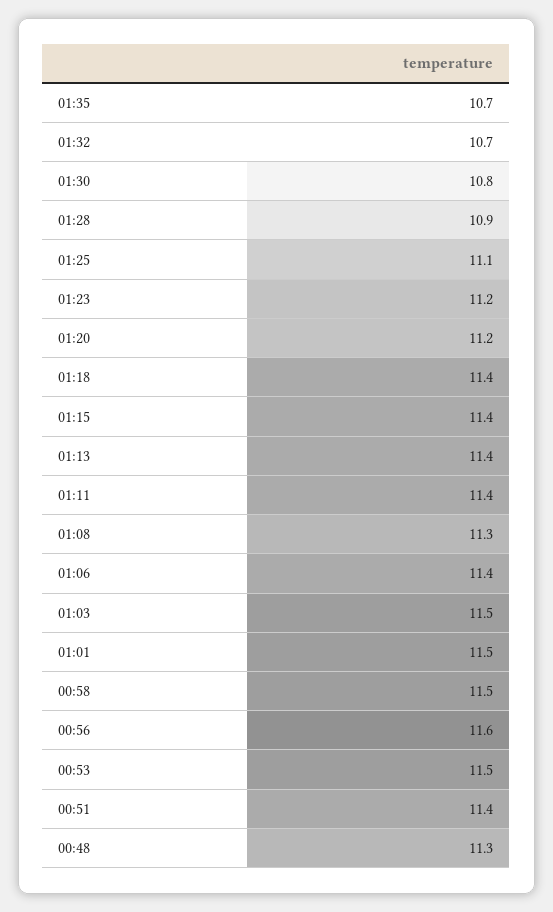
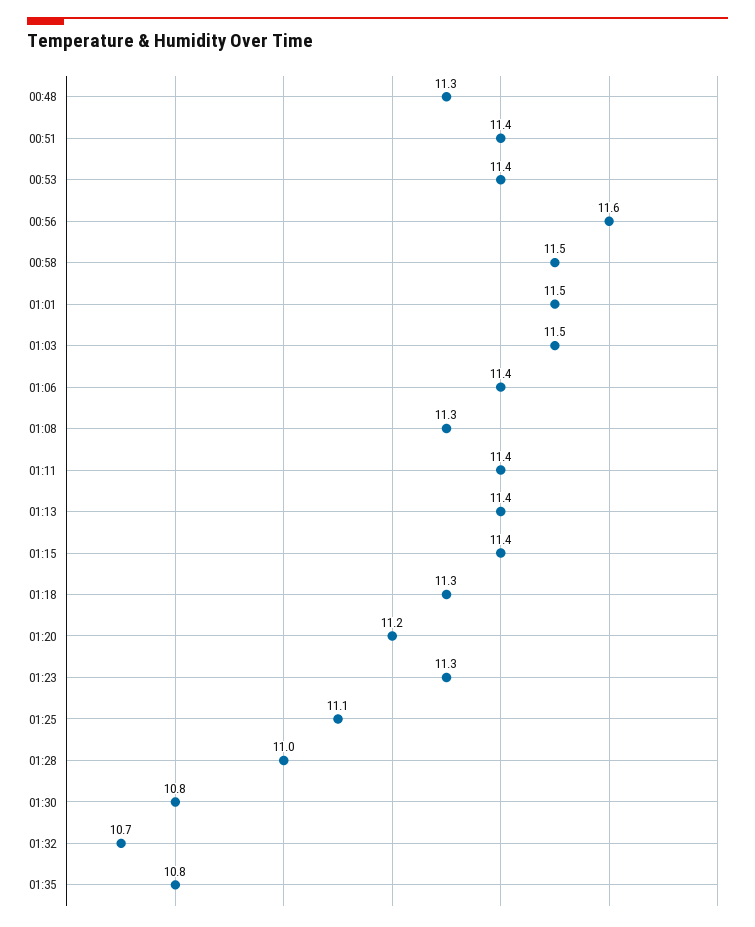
  {
-   "01:35": 10.7,
+   "01:35": 10.8,
    "01:32": 10.7,
    "01:30": 10.8,
-   "01:28": 10.9,
+   "01:28": 11,
    "01:25": 11.1,
-   "01:23": 11.2,
+   "01:23": 11.3,
    "01:20": 11.2,
-   "01:18": 11.4,
+   "01:18": 11.3,
    "01:15": 11.4,
    "01:13": 11.4,
    "01:11": 11.4,
    "01:08": 11.3,
    "01:06": 11.4,
    "01:03": 11.5,
    "01:01": 11.5,
    "00:58": 11.5,
    "00:56": 11.6,
-   "00:53": 11.5,
+   "00:53": 11.4,
    "00:51": 11.4,
    "00:48": 11.3
  }

